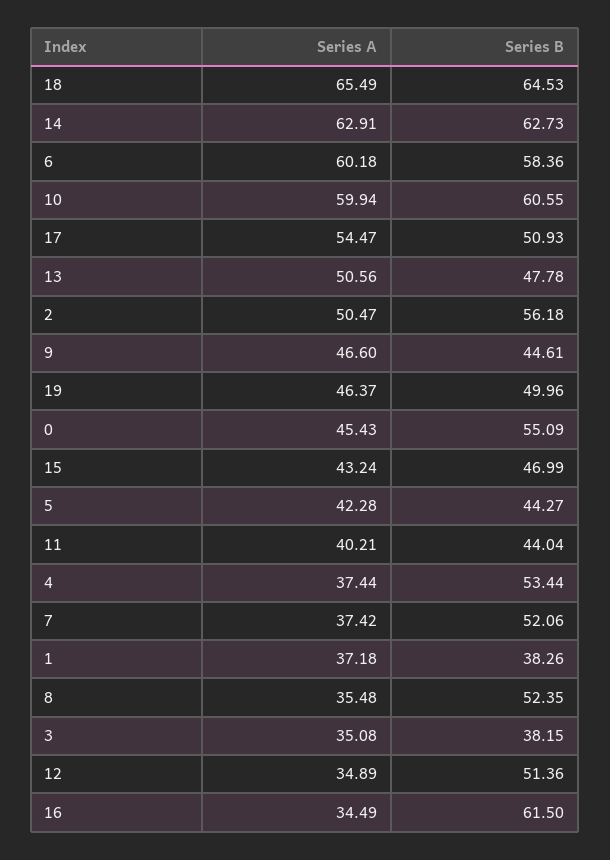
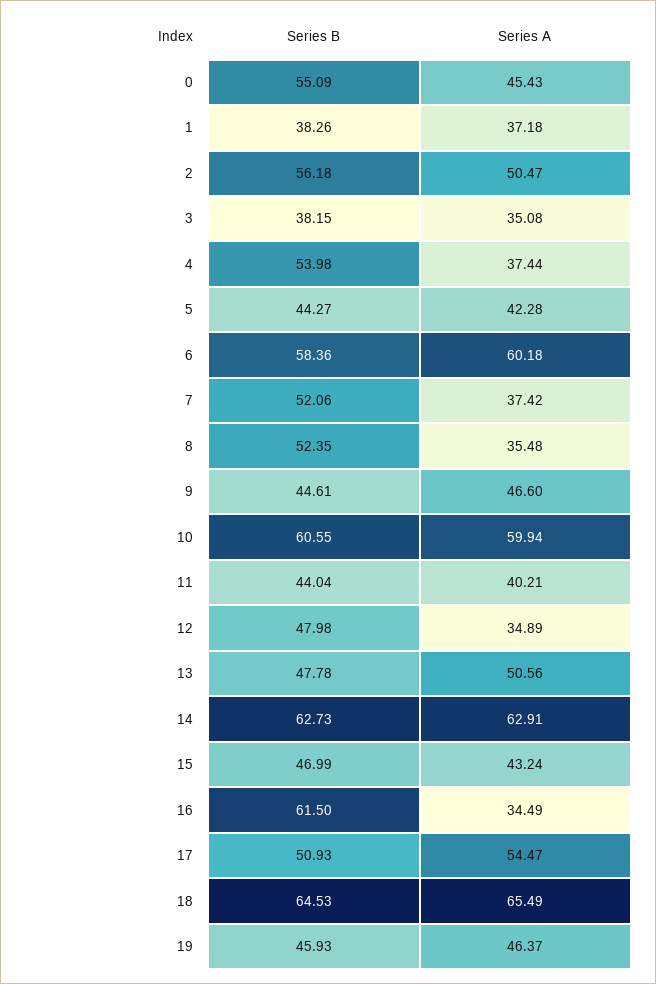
  {
    "Series A": {
      "18": 65.49,
      "14": 62.91,
      "6": 60.18,
      "10": 59.94,
      "17": 54.47,
      "13": 50.56,
      "2": 50.47,
      "9": 46.6,
      "19": 46.37,
      "0": 45.43,
      "15": 43.24,
      "5": 42.28,
      "11": 40.21,
      "4": 37.44,
      "7": 37.42,
      "1": 37.18,
      "8": 35.48,
      "3": 35.08,
      "12": 34.89,
      "16": 34.49
    },
    "Series B": {
      "18": 64.53,
      "14": 62.73,
      "6": 58.36,
      "10": 60.55,
      "17": 50.93,
      "13": 47.78,
      "2": 56.18,
      "9": 44.61,
-     "19": 49.96,
+     "19": 45.93,
      "0": 55.09,
      "15": 46.99,
      "5": 44.27,
      "11": 44.04,
-     "4": 53.44,
+     "4": 53.98,
      "7": 52.06,
      "1": 38.26,
      "8": 52.35,
      "3": 38.15,
-     "12": 51.36,
+     "12": 47.98,
      "16": 61.5
    }
  }

